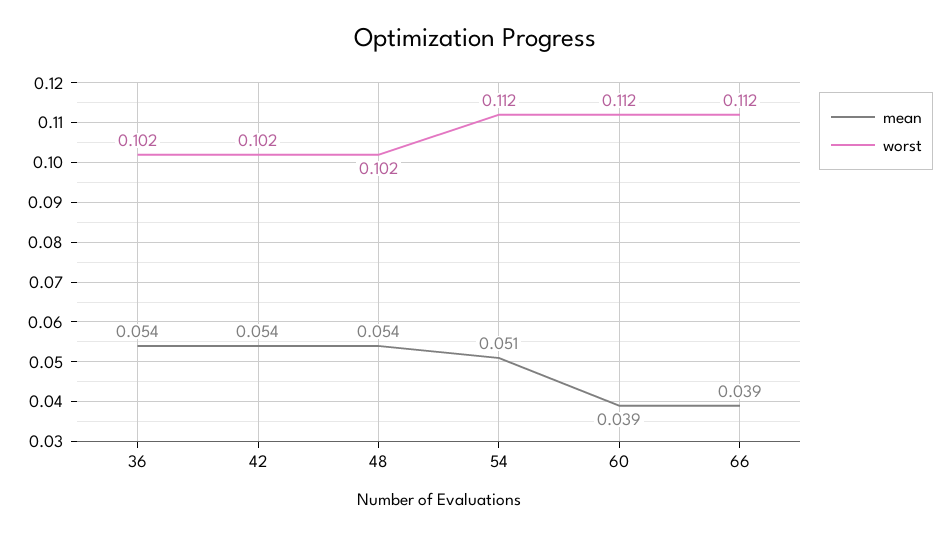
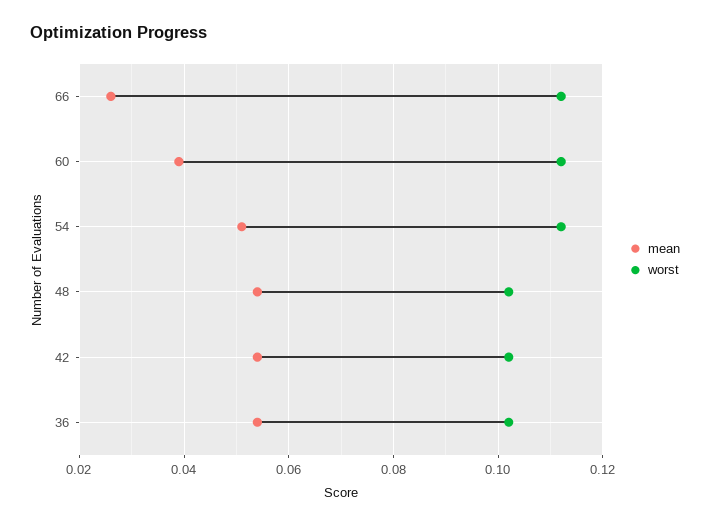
  {
    "mean": {
      "36": 0.054,
      "42": 0.054,
      "48": 0.054,
      "54": 0.051,
      "60": 0.039,
-     "66": 0.039
+     "66": 0.025
    },
    "worst": {
      "36": 0.102,
      "42": 0.102,
      "48": 0.102,
      "54": 0.112,
      "60": 0.112,
      "66": 0.112
    }
  }

